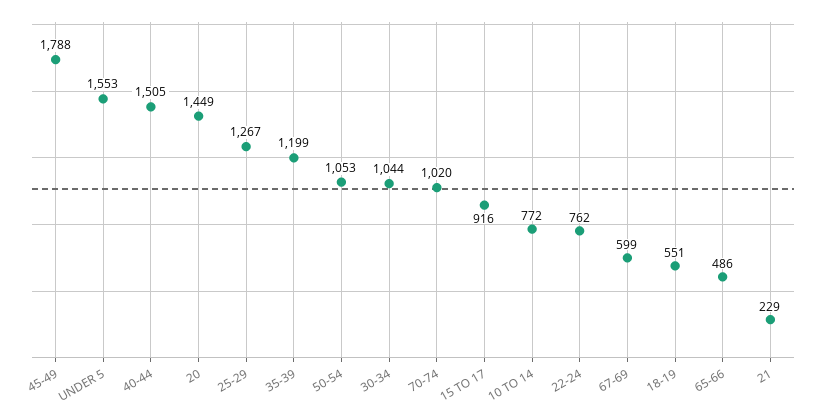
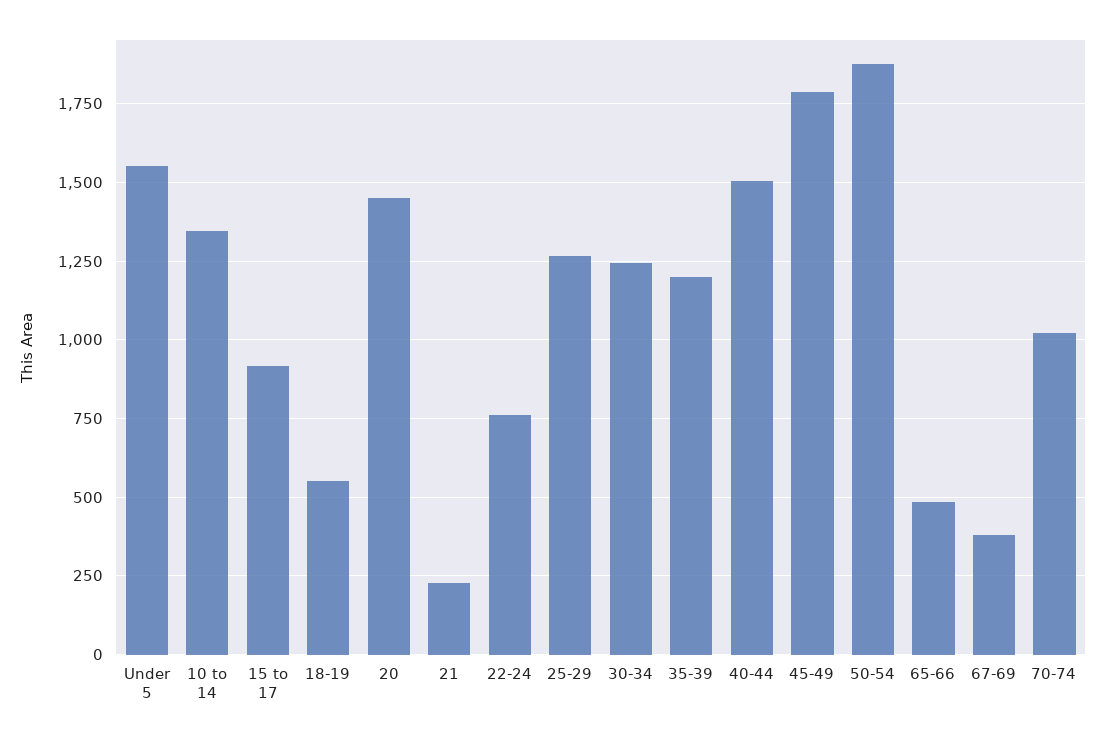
  {
    "45-49": 1788,
    "UNDER 5": 1553,
    "40-44": 1505,
    "20": 1449,
    "25-29": 1267,
    "35-39": 1199,
-   "50-54": 1053,
+   "50-54": 1875,
-   "30-34": 1044,
+   "30-34": 1250,
    "70-74": 1020,
    "15 TO 17": 916,
-   "10 TO 14": 772,
+   "10 TO 14": 1350,
    "22-24": 762,
-   "67-69": 599,
+   "67-69": 375,
    "18-19": 551,
    "65-66": 486,
    "21": 229
  }

